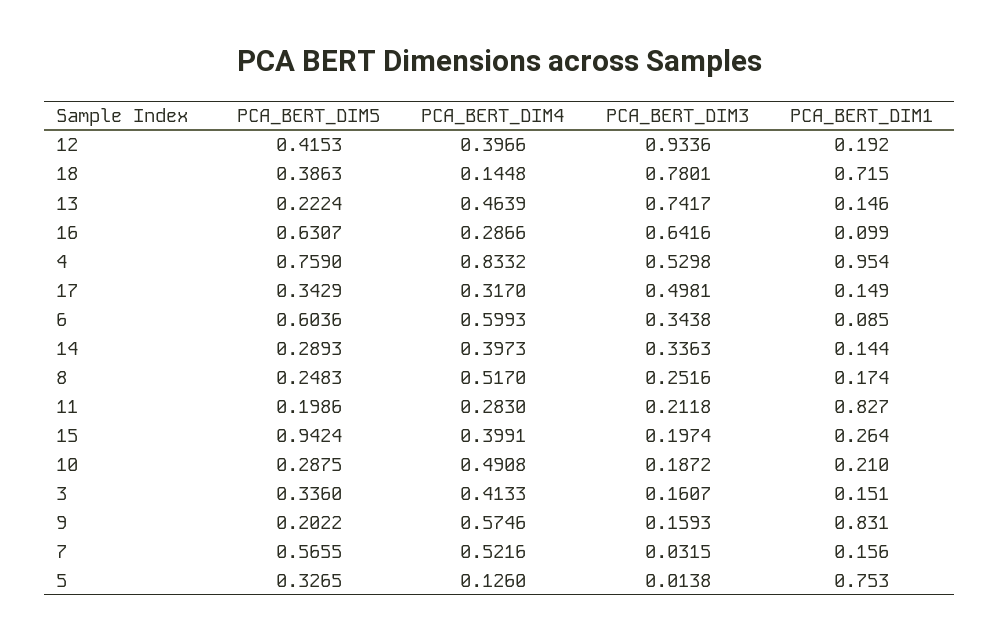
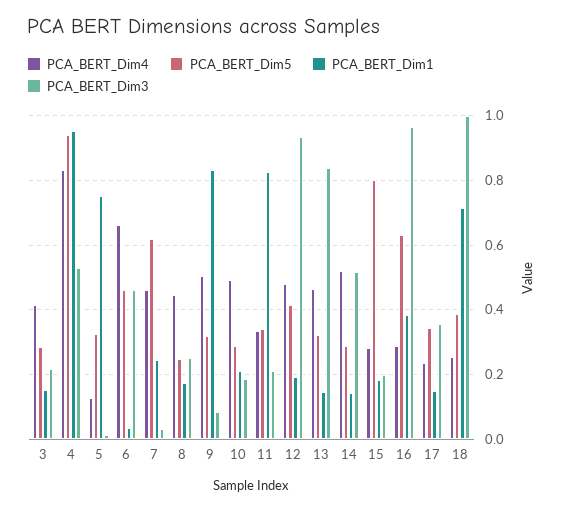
  {
    "PCA_BERT_DIM5": {
      "12": 0.4153,
      "18": 0.3863,
-     "13": 0.2224,
+     "13": 0.32,
      "16": 0.6307,
-     "4": 0.759,
+     "4": 0.94,
      "17": 0.3429,
-     "6": 0.6036,
+     "6": 0.46,
      "14": 0.2893,
      "8": 0.2483,
-     "11": 0.1986,
+     "11": 0.34,
-     "15": 0.9424,
+     "15": 0.8,
      "10": 0.2875,
-     "3": 0.336,
+     "3": 0.28,
-     "9": 0.2022,
+     "9": 0.32,
-     "7": 0.5655,
+     "7": 0.62,
      "5": 0.3265
    },
    "PCA_BERT_DIM4": {
-     "12": 0.3966,
+     "12": 0.48,
-     "18": 0.1448,
+     "18": 0.26,
      "13": 0.4639,
      "16": 0.2866,
      "4": 0.8332,
-     "17": 0.317,
+     "17": 0.24,
-     "6": 0.5993,
+     "6": 0.66,
-     "14": 0.3973,
+     "14": 0.52,
-     "8": 0.517,
+     "8": 0.44,
-     "11": 0.283,
+     "11": 0.34,
-     "15": 0.3991,
+     "15": 0.28,
      "10": 0.4908,
      "3": 0.4133,
-     "9": 0.5746,
+     "9": 0.5,
-     "7": 0.5216,
+     "7": 0.46,
      "5": 0.126
    },
    "PCA_BERT_DIM3": {
      "12": 0.9336,
-     "18": 0.7801,
+     "18": 1,
-     "13": 0.7417,
+     "13": 0.84,
-     "16": 0.6416,
+     "16": 0.96,
      "4": 0.5298,
-     "17": 0.4981,
+     "17": 0.36,
-     "6": 0.3438,
+     "6": 0.46,
-     "14": 0.3363,
+     "14": 0.52,
      "8": 0.2516,
      "11": 0.2118,
      "15": 0.1974,
      "10": 0.1872,
-     "3": 0.1607,
+     "3": 0.22,
-     "9": 0.1593,
+     "9": 0.08,
      "7": 0.0315,
      "5": 0.0138
    },
    "PCA_BERT_DIM1": {
      "12": 0.192,
      "18": 0.715,
      "13": 0.146,
-     "16": 0.099,
+     "16": 0.38,
      "4": 0.954,
      "17": 0.149,
-     "6": 0.085,
+     "6": 0.04,
      "14": 0.144,
      "8": 0.174,
      "11": 0.827,
-     "15": 0.264,
+     "15": 0.18,
      "10": 0.21,
      "3": 0.151,
      "9": 0.831,
-     "7": 0.156,
+     "7": 0.24,
      "5": 0.753
    }
  }

